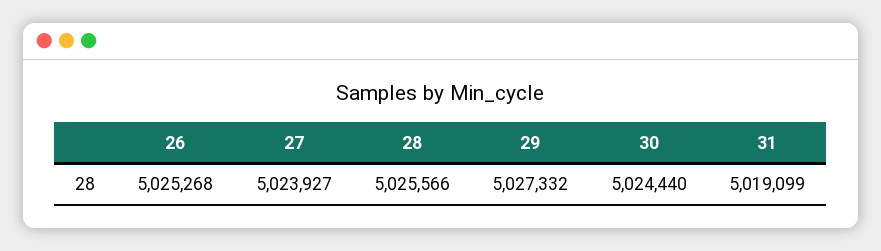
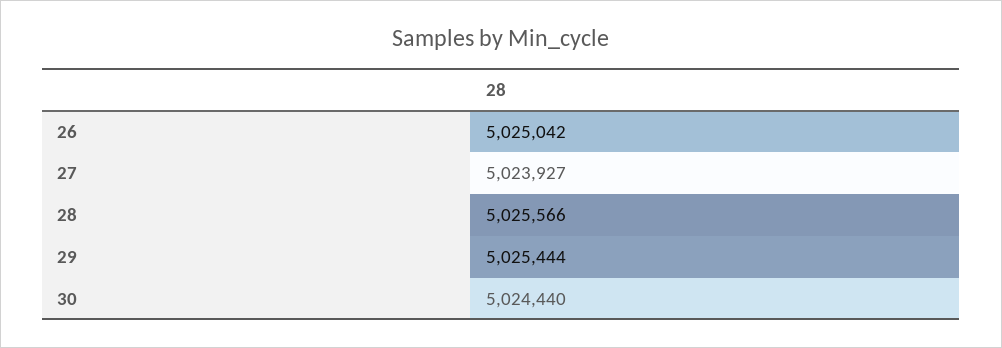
  {
-   "26": 5025268,
+   "26": 5025042,
    "27": 5023927,
    "28": 5025566,
-   "29": 5027332,
+   "29": 5025444,
-   "30": 5024440,
+   "30": 5024440
-   "31": 5019099
  }

